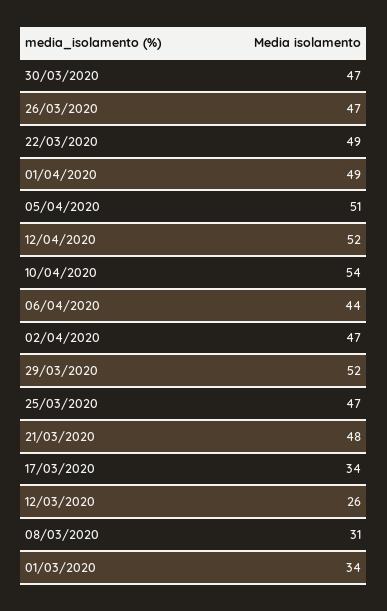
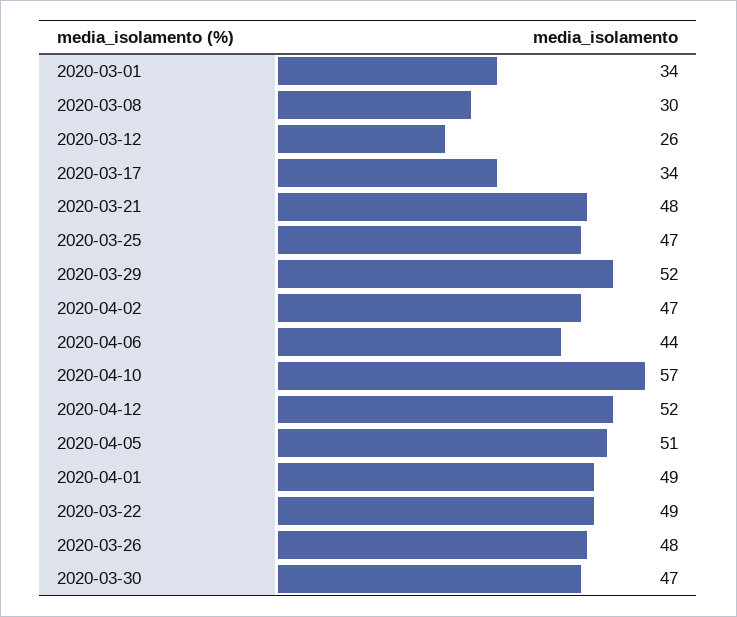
  {
    "30/03/2020": 47,
-   "26/03/2020": 47,
+   "26/03/2020": 48,
    "22/03/2020": 49,
    "01/04/2020": 49,
    "05/04/2020": 51,
    "12/04/2020": 52,
-   "10/04/2020": 54,
+   "10/04/2020": 57,
    "06/04/2020": 44,
    "02/04/2020": 47,
    "29/03/2020": 52,
    "25/03/2020": 47,
    "21/03/2020": 48,
    "17/03/2020": 34,
    "12/03/2020": 26,
-   "08/03/2020": 31,
+   "08/03/2020": 30,
    "01/03/2020": 34
  }

